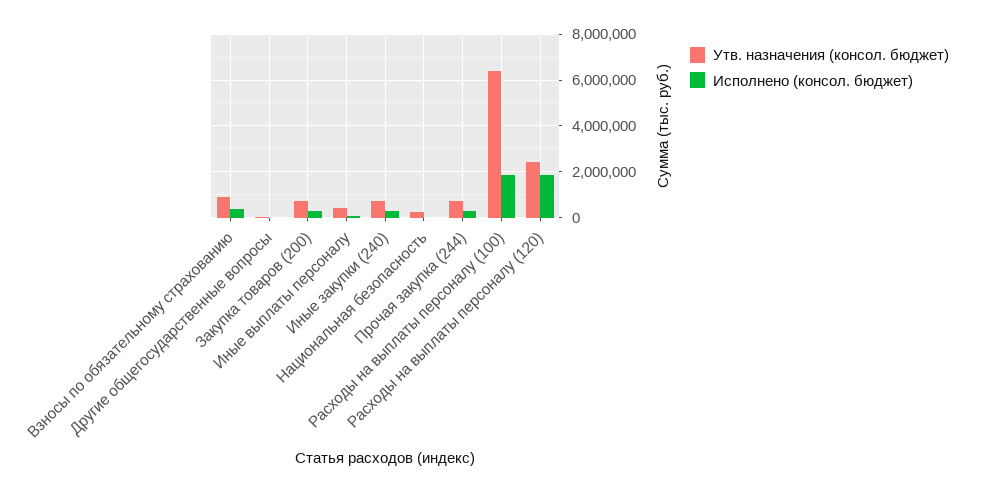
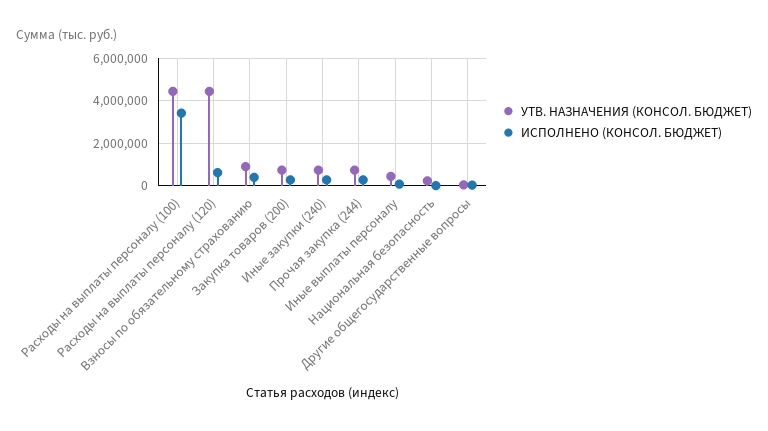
  {
    "Утв. назначения (консол. бюджет)": {
      "Взносы по обязательному страхованию": 1000000,
      "Другие общегосударственные вопросы": 0,
      "Закупка товаров (200)": 500000,
      "Иные выплаты персоналу": 500000,
      "Иные закупки (240)": 500000,
      "Национальная безопасность": 0,
      "Прочая закупка (244)": 500000,
-     "Расходы на выплаты персоналу (100)": 6500000,
+     "Расходы на выплаты персоналу (100)": 4500000,
-     "Расходы на выплаты персоналу (120)": 2500000
+     "Расходы на выплаты персоналу (120)": 4500000
    },
    "Исполнено (консол. бюджет)": {
      "Взносы по обязательному страхованию": 500000,
      "Другие общегосударственные вопросы": 0,
      "Закупка товаров (200)": 500000,
      "Иные выплаты персоналу": 0,
      "Иные закупки (240)": 500000,
      "Национальная безопасность": 0,
      "Прочая закупка (244)": 500000,
-     "Расходы на выплаты персоналу (100)": 2000000,
+     "Расходы на выплаты персоналу (100)": 3500000,
-     "Расходы на выплаты персоналу (120)": 2000000
+     "Расходы на выплаты персоналу (120)": 500000
    }
  }

